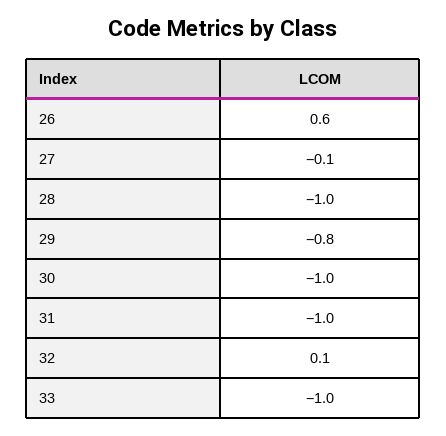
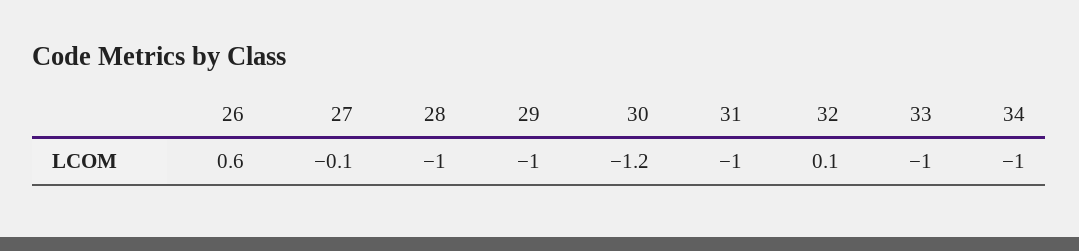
  {
    "26": 0.6,
    "27": -0.1,
    "28": -1,
-   "29": -0.8,
+   "29": -1,
-   "30": -1,
+   "30": -1.2,
    "31": -1,
    "32": 0.1,
-   "33": -1
+   "33": -1,
+   "34": -1
  }

